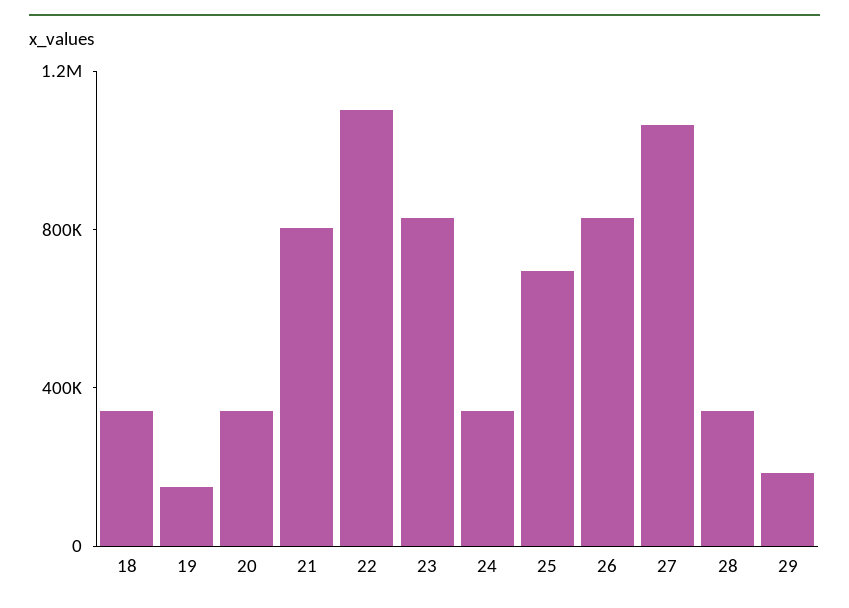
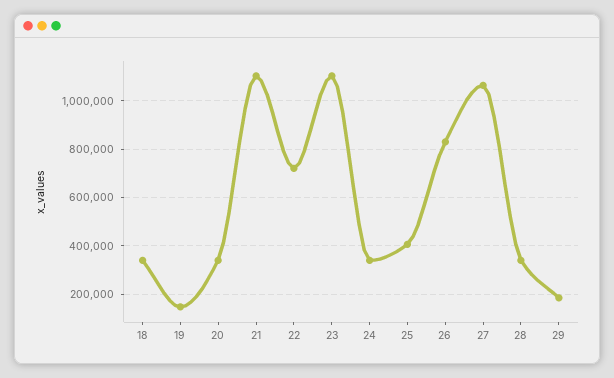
  {
    "18": 350000,
    "19": 150000,
    "20": 350000,
-   "21": 800000,
+   "21": 1100000,
-   "22": 1100000,
+   "22": 725000,
-   "23": 800000,
+   "23": 1100000,
    "24": 350000,
-   "25": 700000,
+   "25": 400000,
    "26": 825000,
    "27": 1075000,
    "28": 350000,
    "29": 175000
  }

